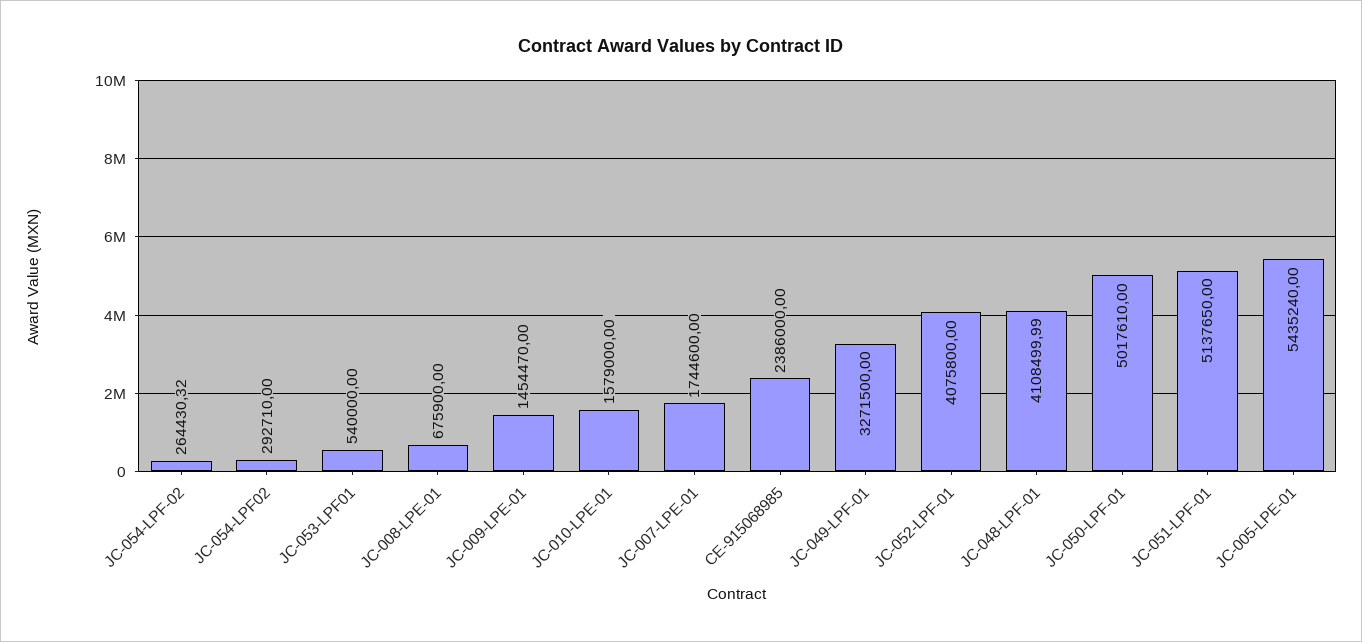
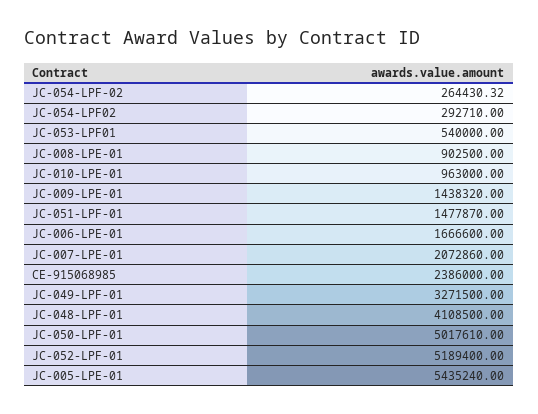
  {
    "JC-054-LPF-02": 264430.32,
    "JC-054-LPF02": 292710,
    "JC-053-LPF01": 540000,
-   "JC-008-LPE-01": 675900,
+   "JC-008-LPE-01": 902500,
-   "JC-009-LPE-01": 1454470,
+   "JC-009-LPE-01": 1438320,
-   "JC-010-LPE-01": 1579000,
+   "JC-010-LPE-01": 963000,
-   "JC-007-LPE-01": 1744600,
+   "JC-007-LPE-01": 2072860,
    "CE-915068985": 2386000,
    "JC-049-LPF-01": 3271500,
-   "JC-052-LPF-01": 4075800,
+   "JC-052-LPF-01": 5189400,
-   "JC-048-LPF-01": 4108499.99,
+   "JC-048-LPF-01": 4108500,
    "JC-050-LPF-01": 5017610,
-   "JC-051-LPF-01": 5137650,
+   "JC-051-LPF-01": 1477870,
-   "JC-005-LPE-01": 5435240
+   "JC-005-LPE-01": 5435240,
+   "JC-006-LPE-01": 1666600
  }

